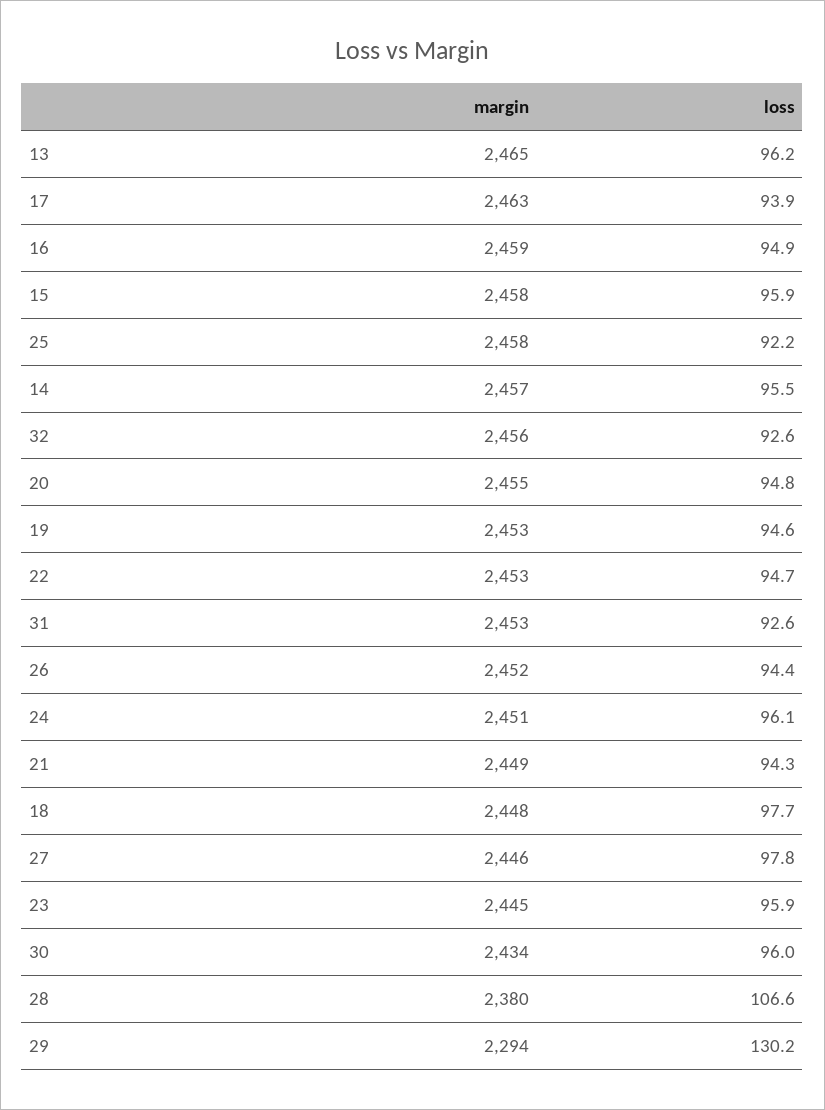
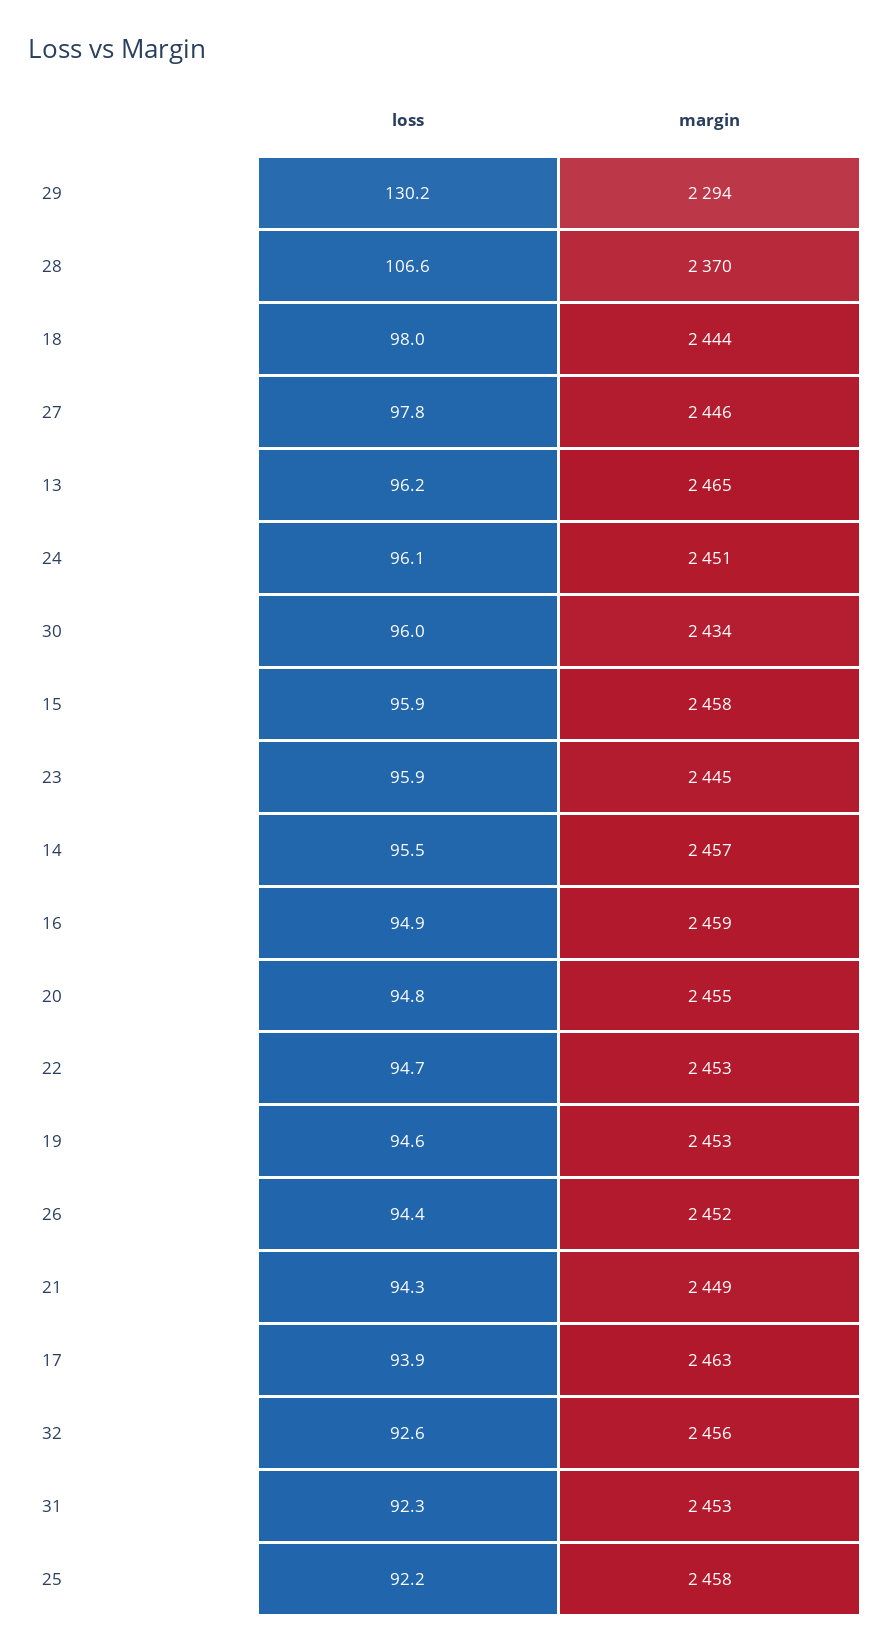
  {
    "margin": {
      "13": 2465,
      "17": 2463,
      "16": 2459,
      "15": 2458,
      "25": 2458,
      "14": 2457,
      "32": 2456,
      "20": 2455,
      "19": 2453,
      "22": 2453,
      "31": 2453,
      "26": 2452,
      "24": 2451,
      "21": 2449,
-     "18": 2448,
+     "18": 2444,
      "27": 2446,
      "23": 2445,
      "30": 2434,
-     "28": 2380,
+     "28": 2370,
      "29": 2294
    },
    "loss": {
      "13": 96.2,
      "17": 93.9,
      "16": 94.9,
      "15": 95.9,
      "25": 92.2,
      "14": 95.5,
      "32": 92.6,
      "20": 94.8,
      "19": 94.6,
      "22": 94.7,
-     "31": 92.6,
+     "31": 92.3,
      "26": 94.4,
      "24": 96.1,
      "21": 94.3,
-     "18": 97.7,
+     "18": 98,
      "27": 97.8,
      "23": 95.9,
      "30": 96,
      "28": 106.6,
      "29": 130.2
    }
  }

